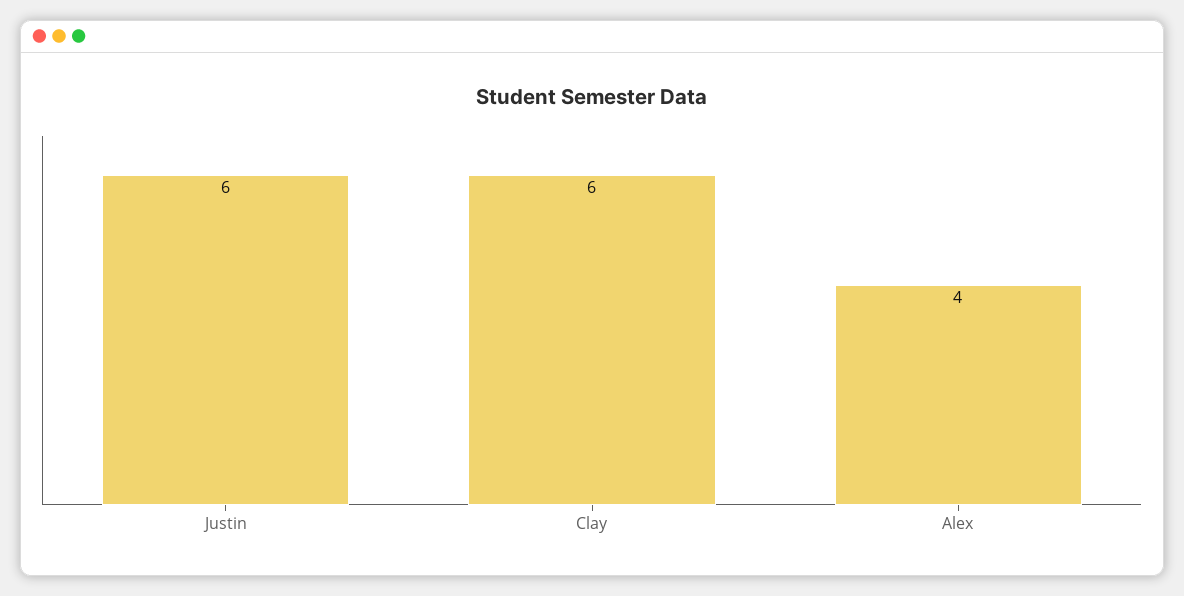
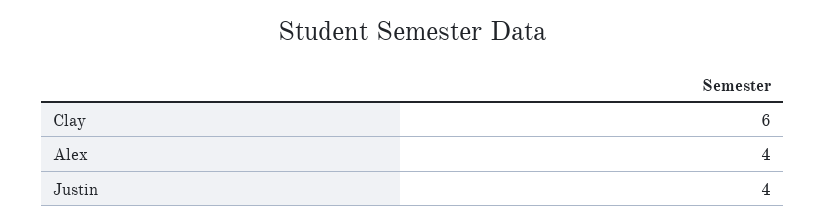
  {
-   "Justin": 6,
+   "Justin": 4,
    "Clay": 6,
    "Alex": 4
  }

